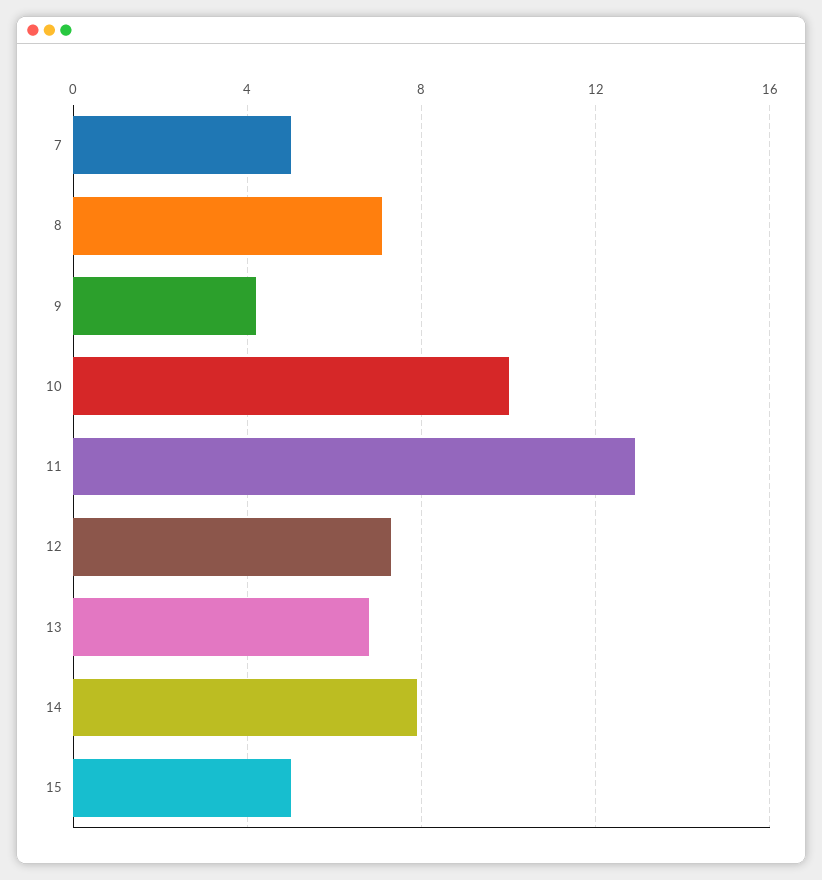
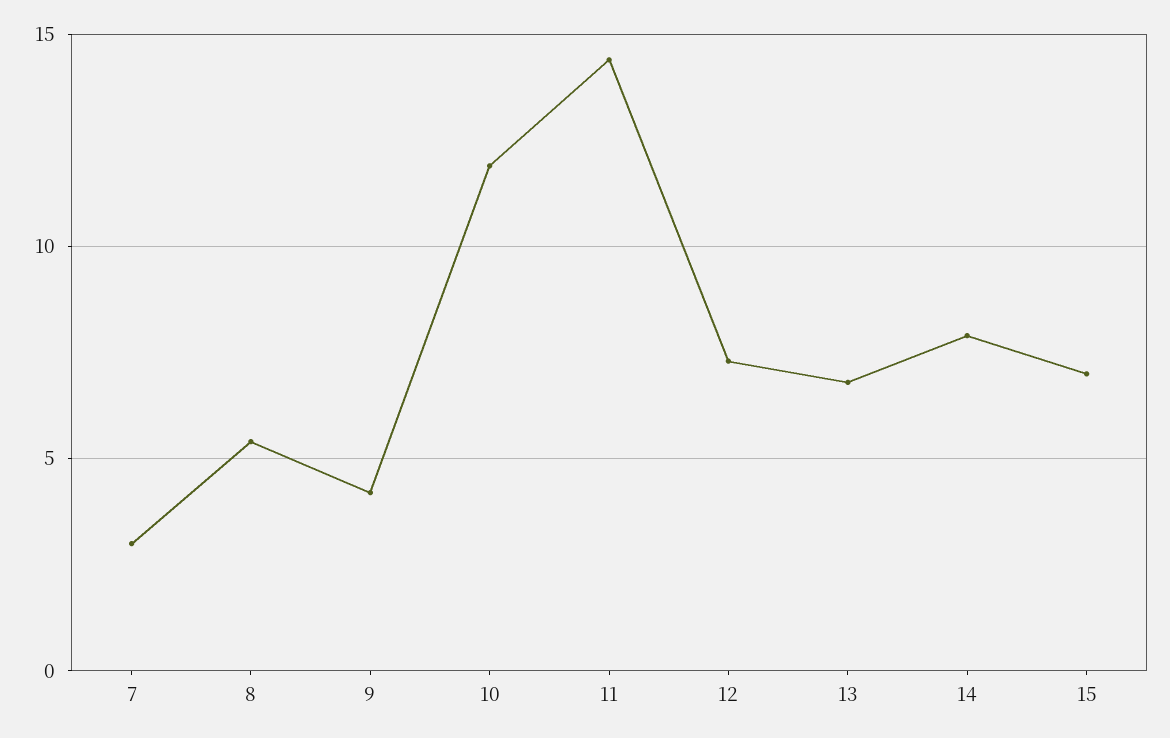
  {
-   "7": 5,
+   "7": 3,
-   "8": 7,
+   "8": 5.5,
    "9": 4,
-   "10": 10,
+   "10": 12,
-   "11": 13,
+   "11": 14.5,
    "12": 7.5,
    "13": 7,
    "14": 8,
-   "15": 5
+   "15": 7
  }

